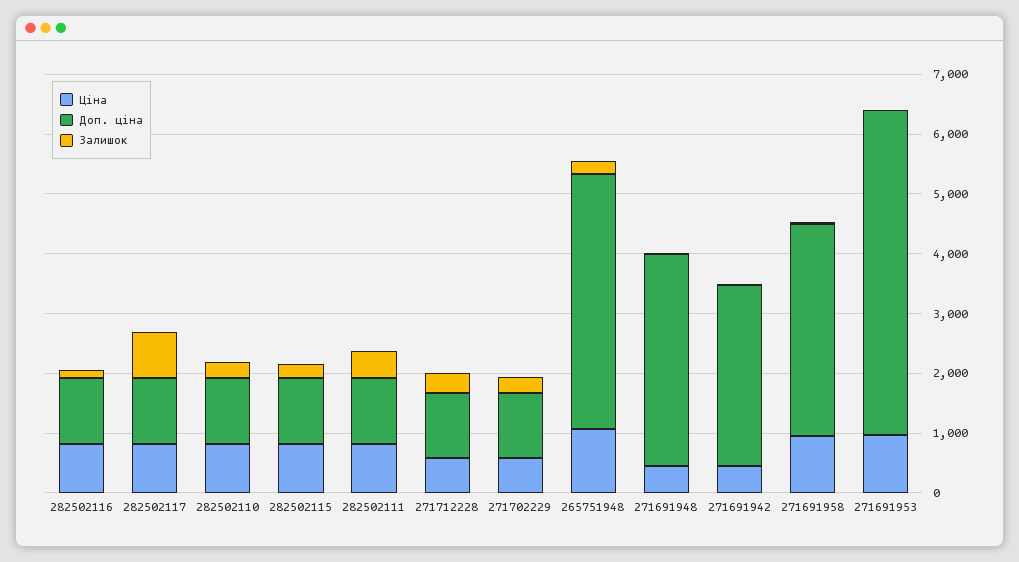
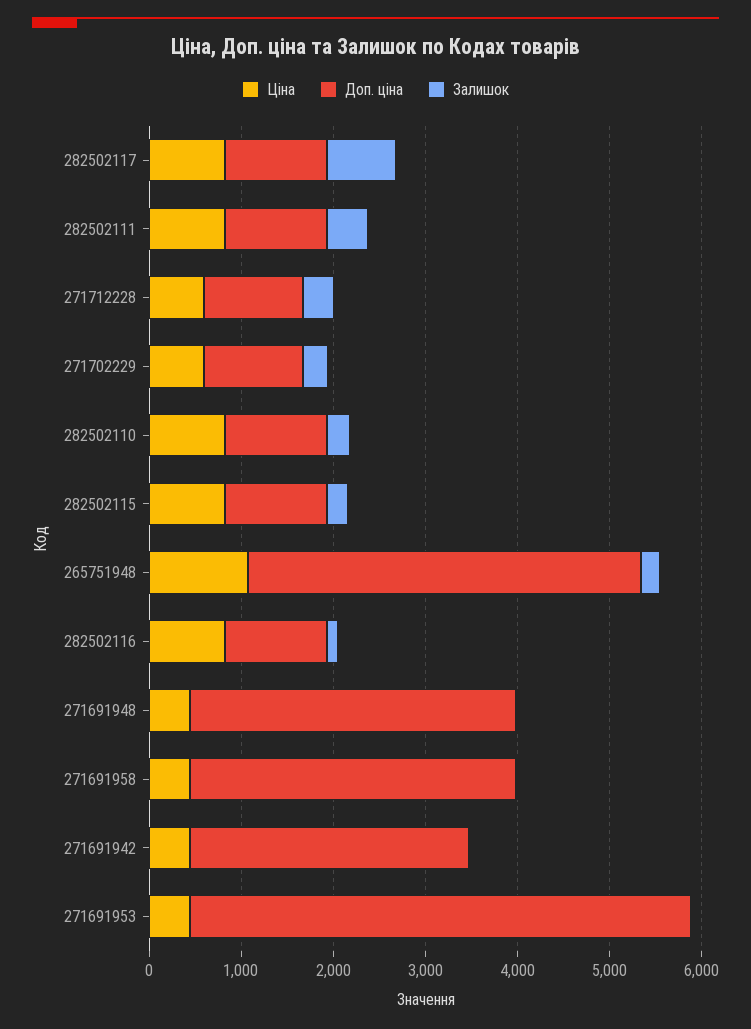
  {
    "Ціна": {
      "282502116": 800,
      "282502117": 800,
      "282502110": 800,
      "282502115": 800,
      "282502111": 800,
      "271712228": 600,
      "271702229": 600,
      "265751948": 1000,
      "271691948": 400,
      "271691942": 400,
-     "271691958": 1000,
+     "271691958": 400,
-     "271691953": 1000
+     "271691953": 400
    },
    "Доп. ціна": {
      "282502116": 1200,
      "282502117": 1200,
      "282502110": 1200,
      "282502115": 1200,
      "282502111": 1200,
      "271712228": 1000,
      "271702229": 1000,
      "265751948": 4200,
      "271691948": 3600,
      "271691942": 3000,
      "271691958": 3600,
      "271691953": 5400
    },
    "Залишок": {
      "282502116": 200,
      "282502117": 800,
      "282502110": 200,
      "282502115": 200,
      "282502111": 400,
      "271712228": 400,
      "271702229": 200,
      "265751948": 200,
      "271691948": 0,
      "271691942": 0,
      "271691958": 0,
      "271691953": 0
    }
  }

